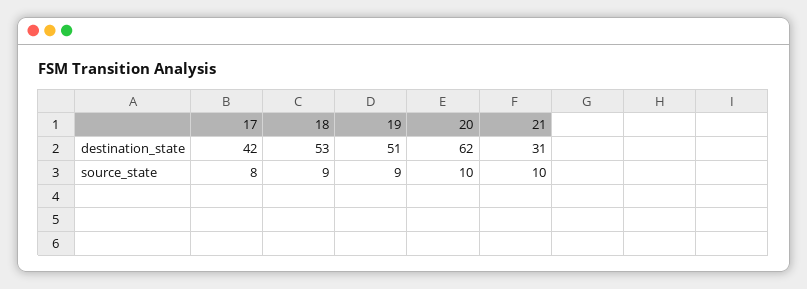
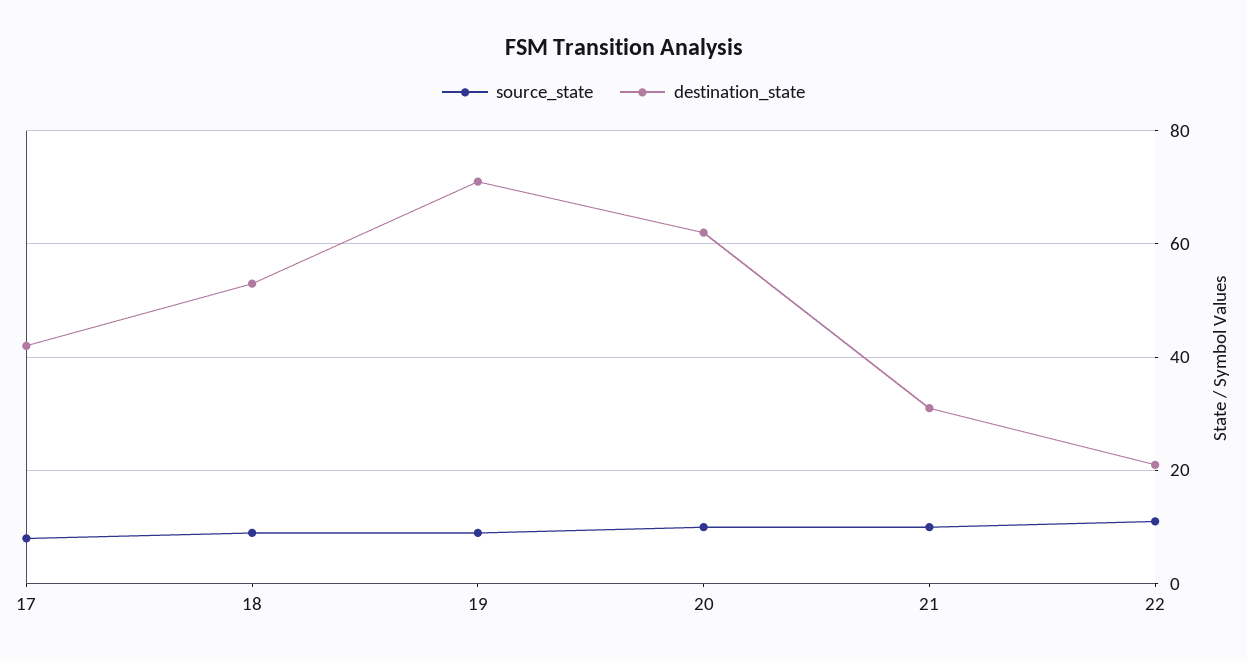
  {
    "destination_state": {
      "17": 42,
      "18": 53,
-     "19": 51,
+     "19": 70,
      "20": 62,
-     "21": 31
+     "21": 31,
+     "22": 20
    },
    "source_state": {
      "17": 8,
      "18": 9,
      "19": 9,
      "20": 10,
-     "21": 10
+     "21": 10,
+     "22": 10
    }
  }

